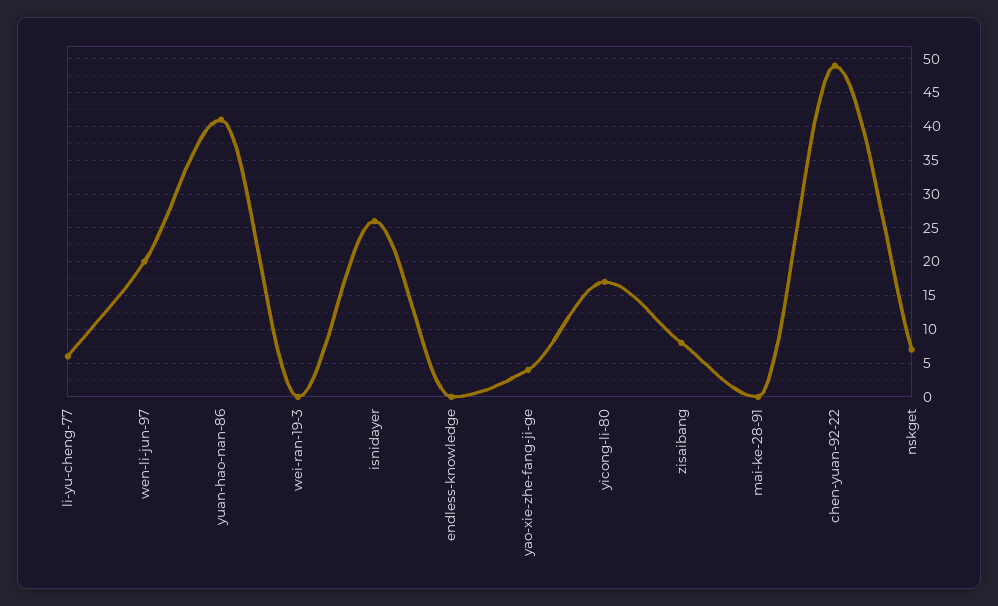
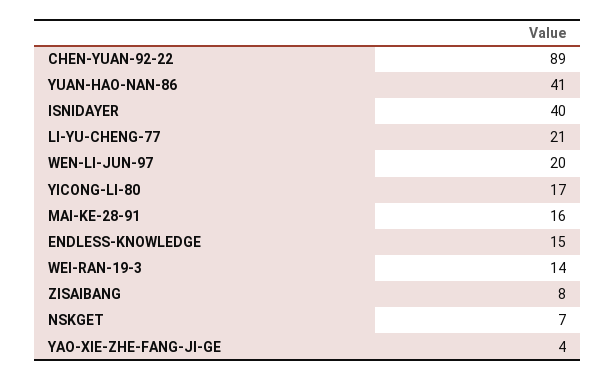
  {
-   "li-yu-cheng-77": 6,
+   "li-yu-cheng-77": 21,
    "wen-li-jun-97": 20,
    "yuan-hao-nan-86": 41,
-   "wei-ran-19-3": 0,
+   "wei-ran-19-3": 14,
-   "isnidayer": 26,
+   "isnidayer": 40,
-   "endless-knowledge": 0,
+   "endless-knowledge": 15,
    "yao-xie-zhe-fang-ji-ge": 4,
    "yicong-li-80": 17,
    "zisaibang": 8,
-   "mai-ke-28-91": 0,
+   "mai-ke-28-91": 16,
-   "chen-yuan-92-22": 49,
+   "chen-yuan-92-22": 89,
    "nskget": 7
  }

